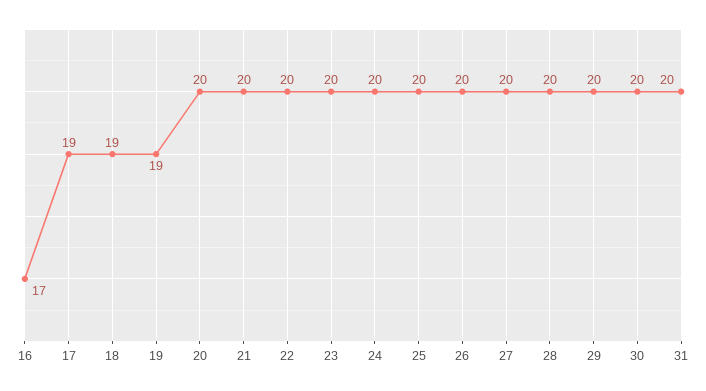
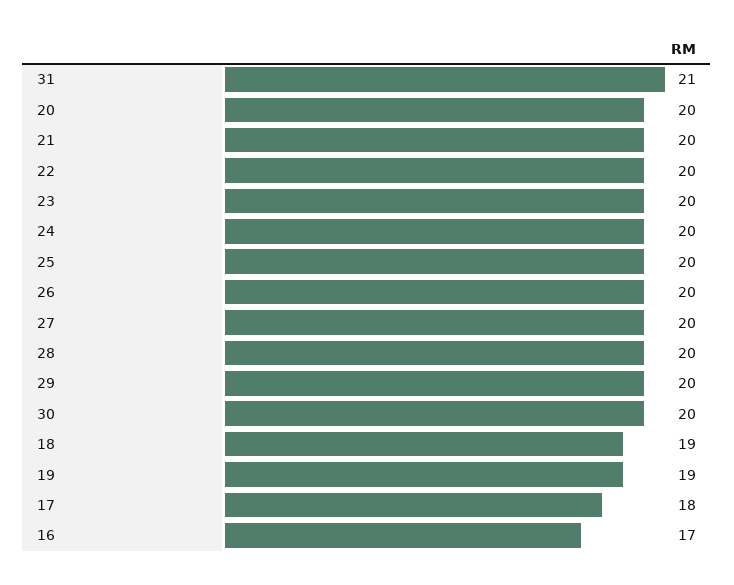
  {
    "16": 17,
-   "17": 19,
+   "17": 18,
    "18": 19,
    "19": 19,
    "20": 20,
    "21": 20,
    "22": 20,
    "23": 20,
    "24": 20,
    "25": 20,
    "26": 20,
    "27": 20,
    "28": 20,
    "29": 20,
    "30": 20,
-   "31": 20
+   "31": 21
  }

